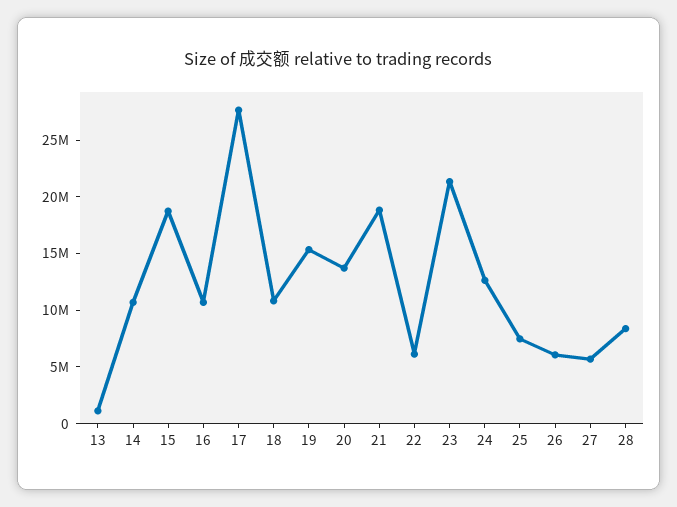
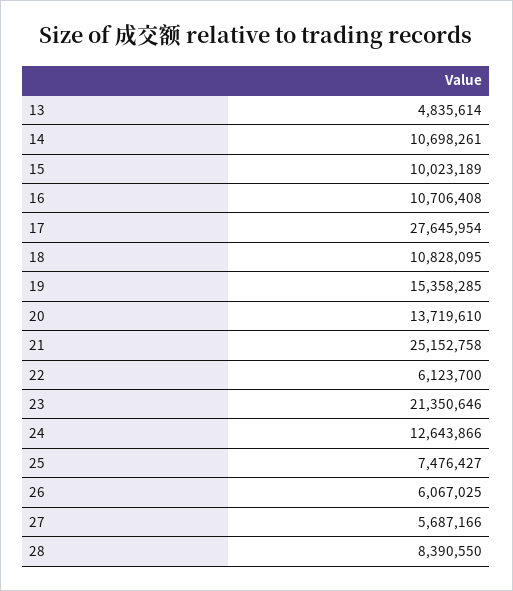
  {
-   "13": 1000000,
+   "13": 4835614,
    "14": 10698261,
-   "15": 19000000,
+   "15": 10023189,
    "16": 10706408,
    "17": 27645954,
    "18": 10828095,
    "19": 15358285,
    "20": 13719610,
-   "21": 19000000,
+   "21": 25152758,
    "22": 6123700,
    "23": 21350646,
    "24": 12643866,
    "25": 7476427,
    "26": 6067025,
    "27": 5687166,
    "28": 8390550
  }

